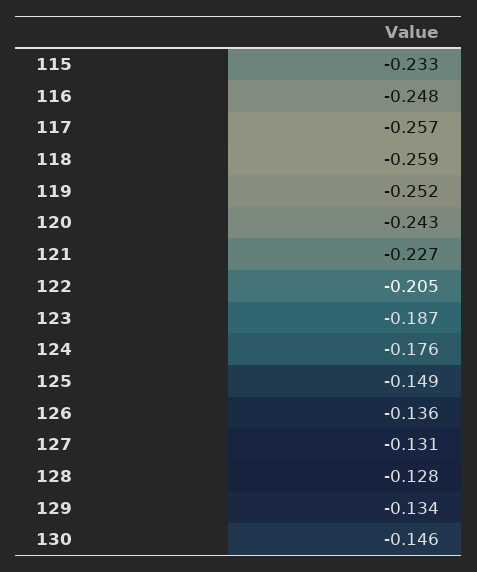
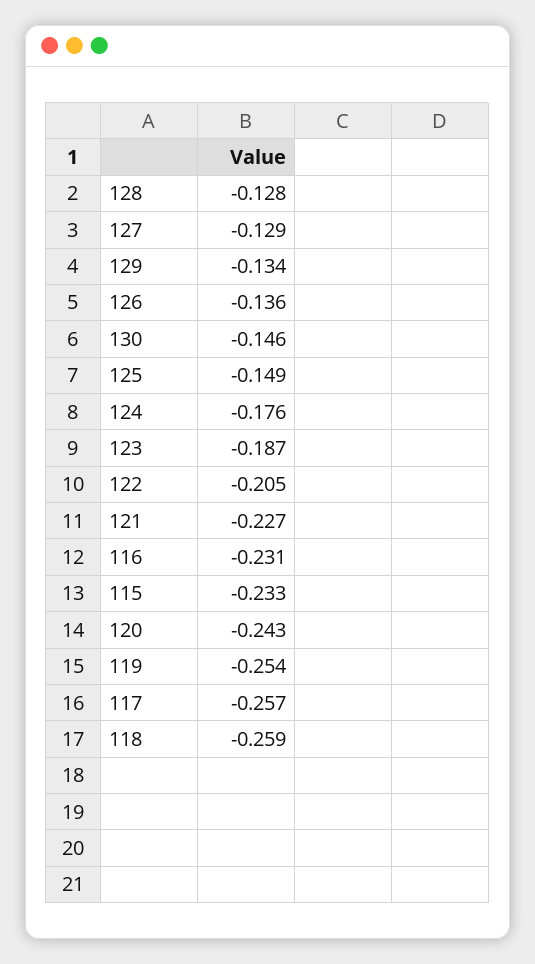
  {
    "115": -0.233,
-   "116": -0.248,
+   "116": -0.231,
    "117": -0.257,
    "118": -0.259,
-   "119": -0.252,
+   "119": -0.254,
    "120": -0.243,
    "121": -0.227,
    "122": -0.205,
    "123": -0.187,
    "124": -0.176,
    "125": -0.149,
    "126": -0.136,
-   "127": -0.131,
+   "127": -0.129,
    "128": -0.128,
    "129": -0.134,
    "130": -0.146
  }

